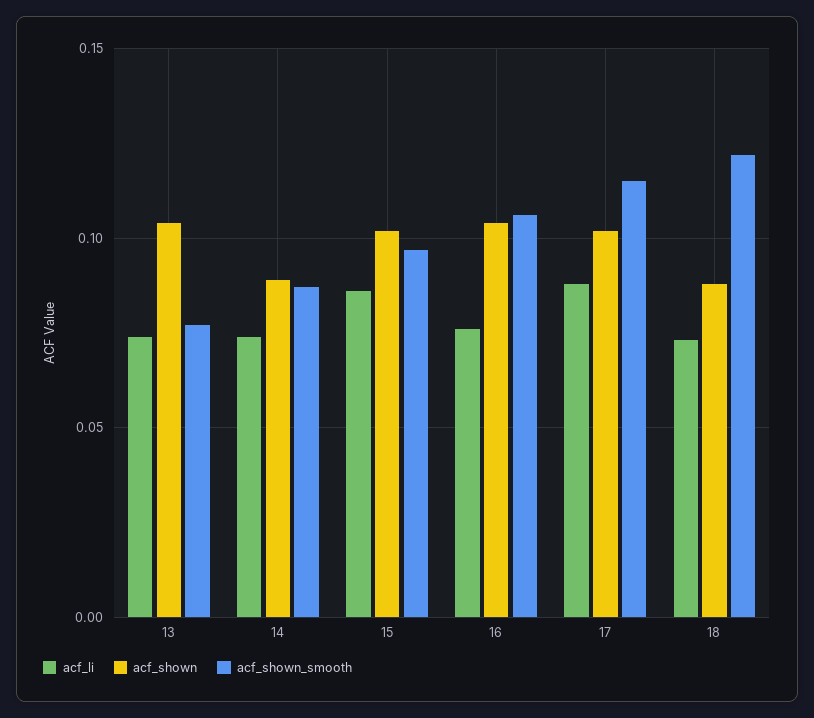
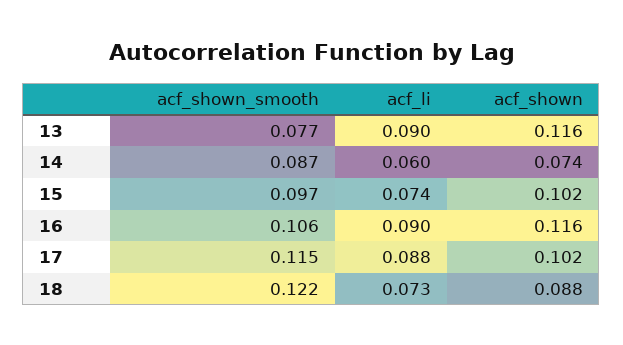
  {
    "acf_li": {
-     "13": 0.075,
+     "13": 0.09,
-     "14": 0.075,
+     "14": 0.06,
-     "15": 0.085,
+     "15": 0.074,
-     "16": 0.075,
+     "16": 0.09,
      "17": 0.088,
      "18": 0.073
    },
    "acf_shown": {
-     "13": 0.105,
+     "13": 0.116,
-     "14": 0.09,
+     "14": 0.074,
      "15": 0.102,
-     "16": 0.105,
+     "16": 0.116,
      "17": 0.102,
      "18": 0.088
    },
    "acf_shown_smooth": {
      "13": 0.077,
      "14": 0.087,
      "15": 0.097,
      "16": 0.106,
      "17": 0.115,
      "18": 0.122
    }
  }

